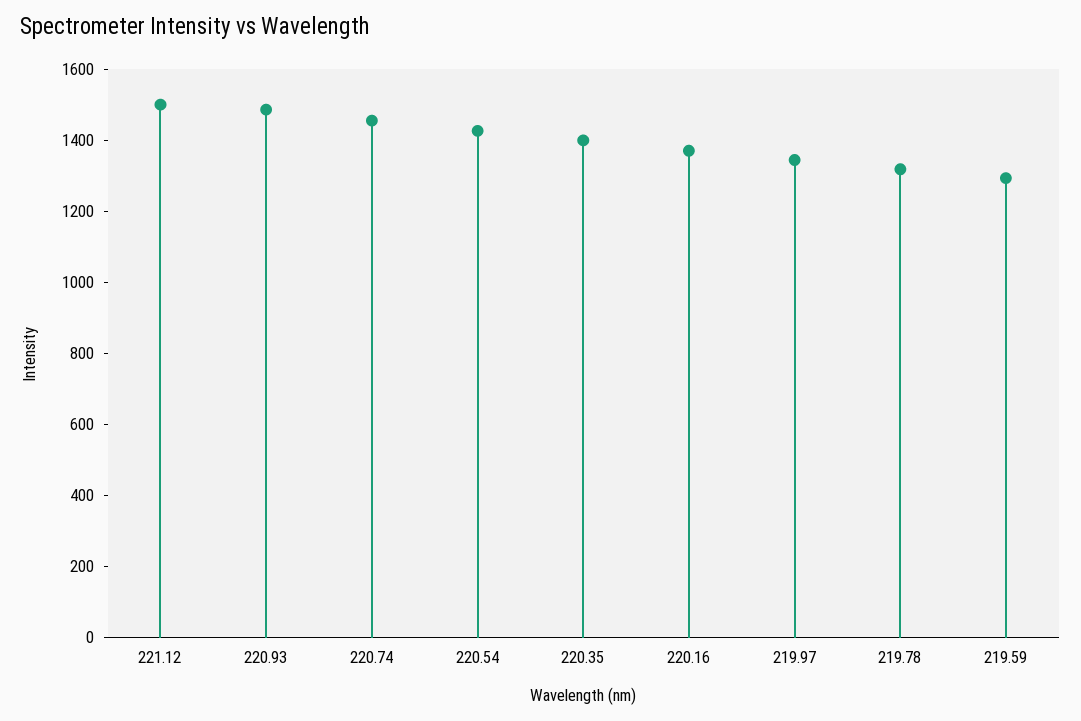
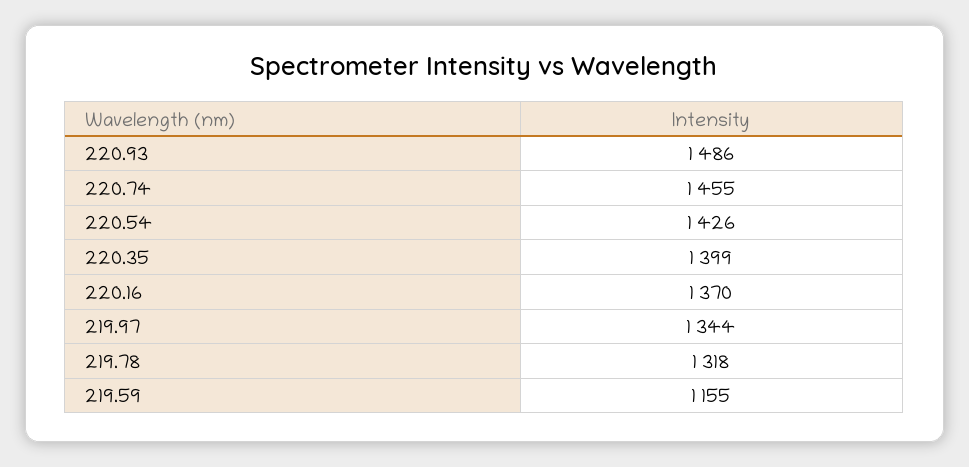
  {
-   "221.12": 1500,
    "220.93": 1486,
    "220.74": 1455,
    "220.54": 1426,
    "220.35": 1399,
    "220.16": 1370,
    "219.97": 1344,
    "219.78": 1318,
-   "219.59": 1300
+   "219.59": 1155
  }

